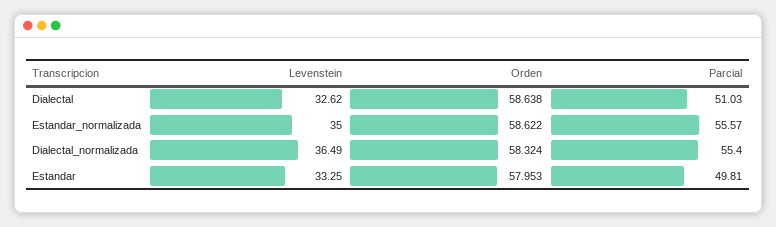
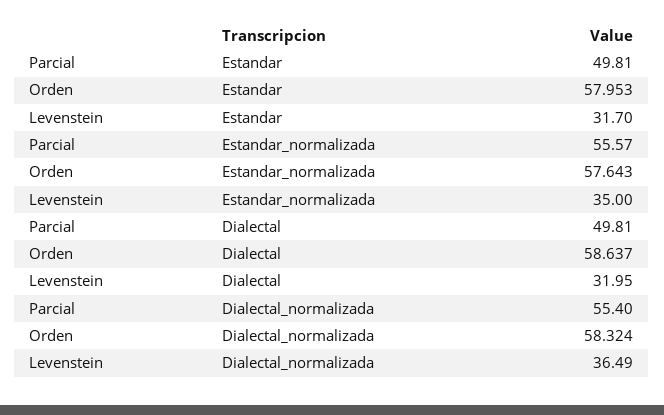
  {
    "Levenstein": {
-     "Dialectal": 32.62,
+     "Dialectal": 31.95,
      "Estandar_normalizada": 35,
      "Dialectal_normalizada": 36.49,
-     "Estandar": 33.25
+     "Estandar": 31.7
    },
    "Orden": {
-     "Dialectal": 58.638,
+     "Dialectal": 58.637,
-     "Estandar_normalizada": 58.622,
+     "Estandar_normalizada": 57.643,
      "Dialectal_normalizada": 58.324,
      "Estandar": 57.953
    },
    "Parcial": {
-     "Dialectal": 51.03,
+     "Dialectal": 49.81,
      "Estandar_normalizada": 55.57,
      "Dialectal_normalizada": 55.4,
      "Estandar": 49.81
    }
  }

